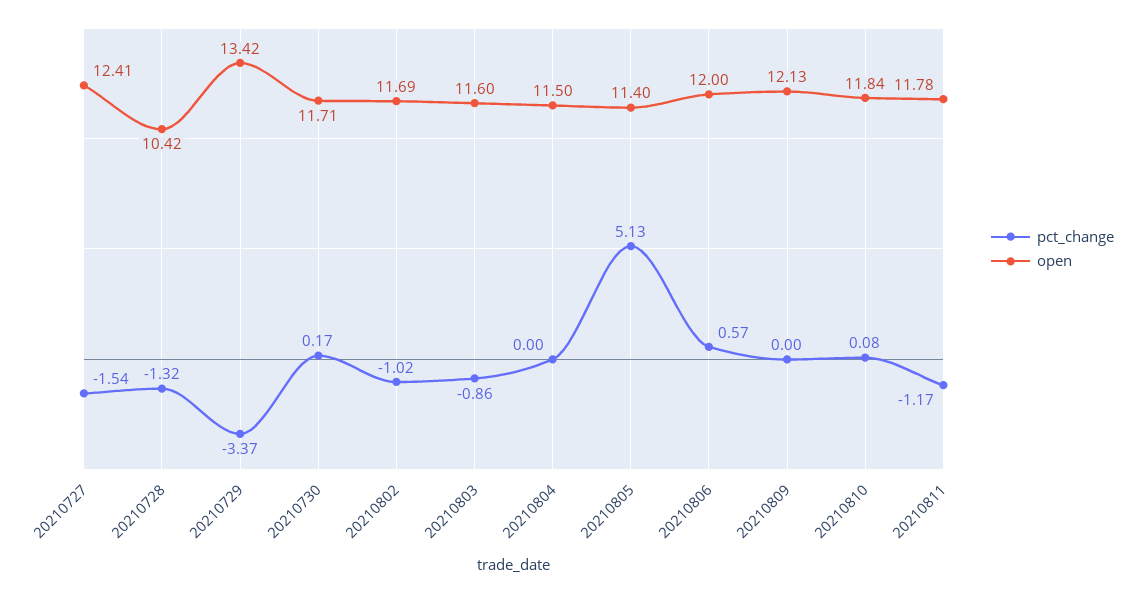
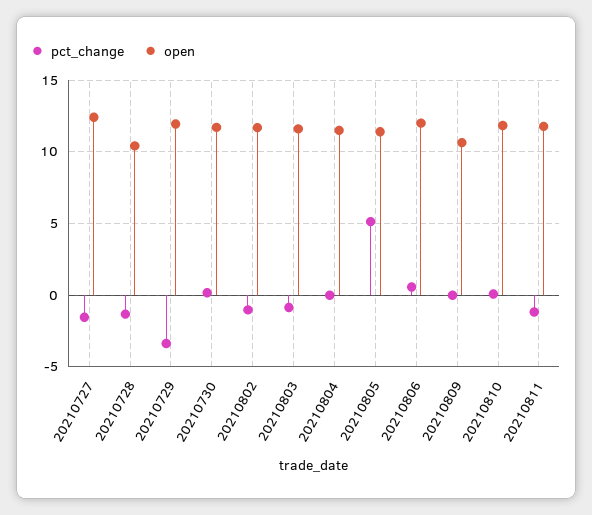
  {
    "pct_change": {
      "20210727": -1.54,
      "20210728": -1.32,
      "20210729": -3.37,
      "20210730": 0.17,
      "20210802": -1.02,
      "20210803": -0.86,
      "20210804": 0,
      "20210805": 5.13,
      "20210806": 0.57,
      "20210809": 0,
      "20210810": 0.08,
      "20210811": -1.17
    },
    "open": {
      "20210727": 12.41,
      "20210728": 10.42,
-     "20210729": 13.42,
+     "20210729": 12,
      "20210730": 11.71,
      "20210802": 11.69,
      "20210803": 11.6,
      "20210804": 11.5,
      "20210805": 11.4,
      "20210806": 12,
-     "20210809": 12.13,
+     "20210809": 10.5,
      "20210810": 11.84,
      "20210811": 11.78
    }
  }

